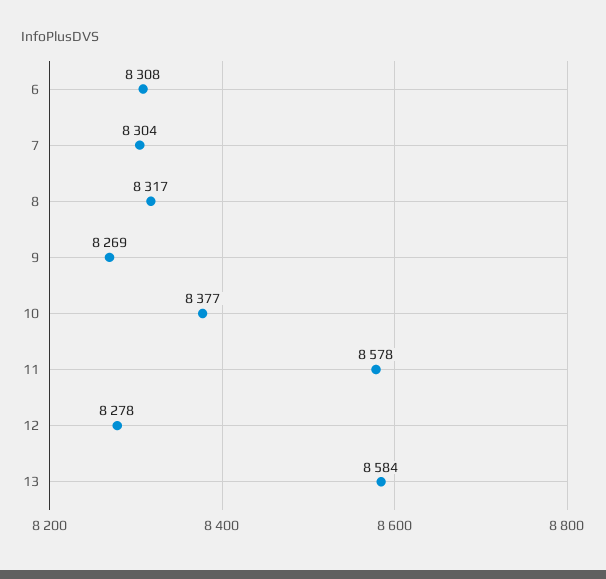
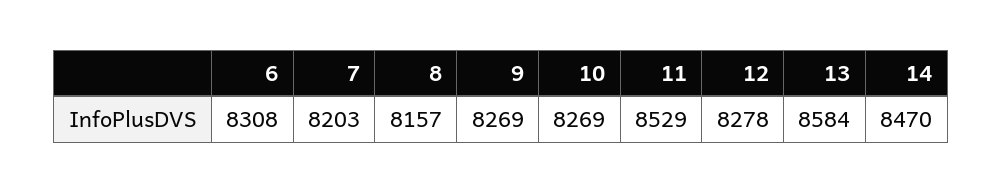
  {
    "6": 8308,
-   "7": 8304,
+   "7": 8203,
-   "8": 8317,
+   "8": 8157,
    "9": 8269,
-   "10": 8377,
+   "10": 8269,
-   "11": 8578,
+   "11": 8529,
    "12": 8278,
-   "13": 8584
+   "13": 8584,
+   "14": 8470
  }

